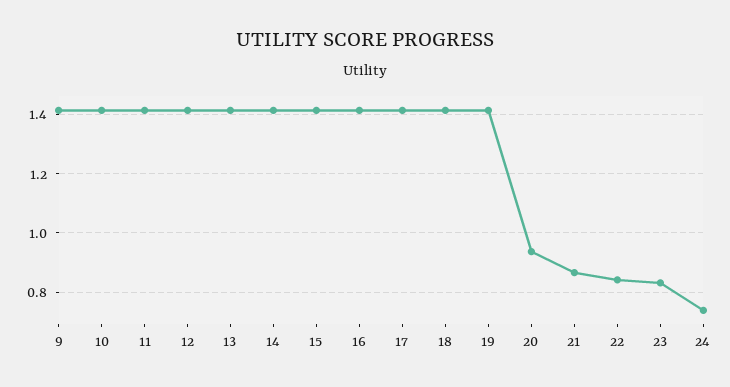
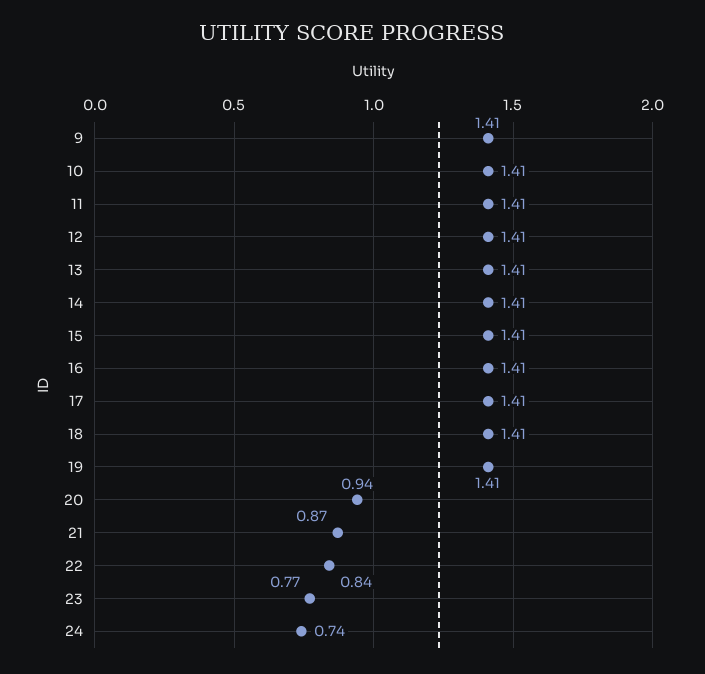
  {
    "9": 1.41,
    "10": 1.41,
    "11": 1.41,
    "12": 1.41,
    "13": 1.41,
    "14": 1.41,
    "15": 1.41,
    "16": 1.41,
    "17": 1.41,
    "18": 1.41,
    "19": 1.41,
    "20": 0.94,
    "21": 0.87,
    "22": 0.84,
-   "23": 0.825,
+   "23": 0.77,
    "24": 0.74
  }

